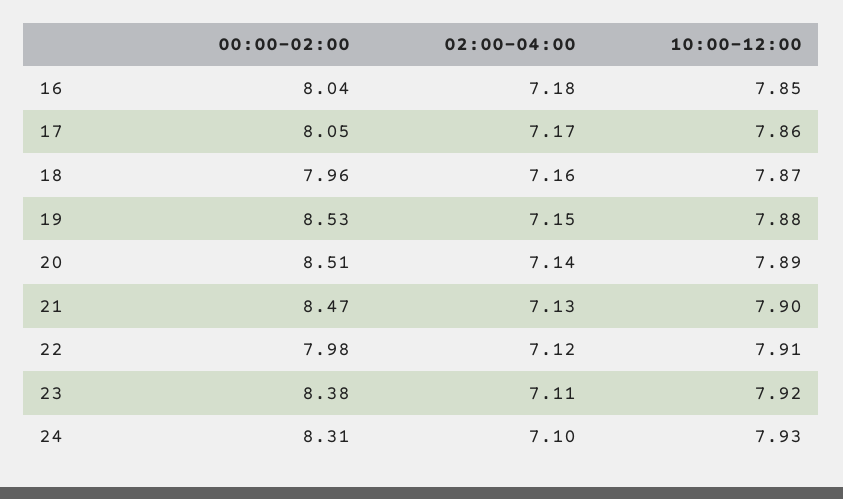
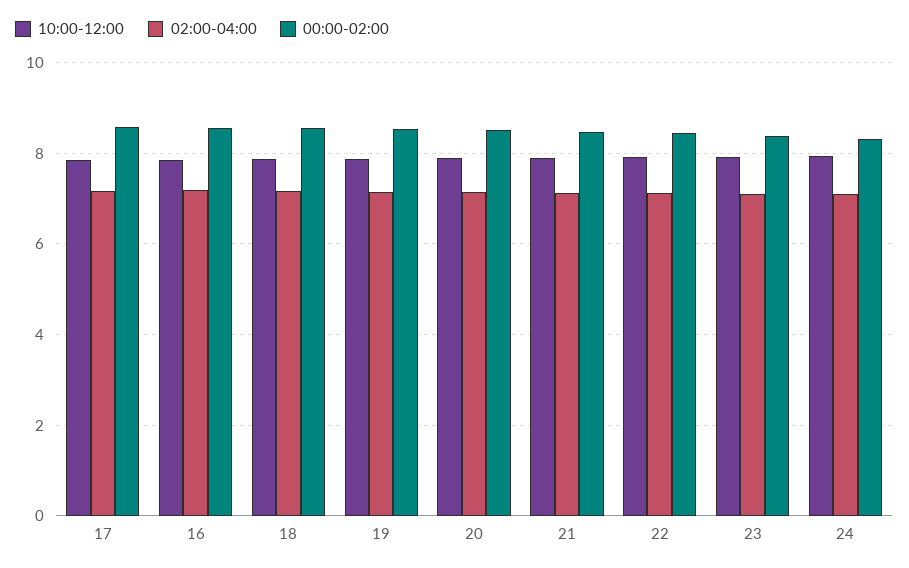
  {
    "00:00-02:00": {
-     "16": 8.04,
+     "16": 8.6,
-     "17": 8.05,
+     "17": 8.6,
-     "18": 7.96,
+     "18": 8.6,
      "19": 8.53,
      "20": 8.51,
      "21": 8.47,
-     "22": 7.98,
+     "22": 8.4,
      "23": 8.38,
      "24": 8.31
    },
    "02:00-04:00": {
      "16": 7.18,
      "17": 7.17,
      "18": 7.16,
      "19": 7.15,
      "20": 7.14,
      "21": 7.13,
      "22": 7.12,
      "23": 7.11,
      "24": 7.1
    },
    "10:00-12:00": {
      "16": 7.85,
      "17": 7.86,
      "18": 7.87,
      "19": 7.88,
      "20": 7.89,
      "21": 7.9,
      "22": 7.91,
      "23": 7.92,
      "24": 7.93
    }
  }

